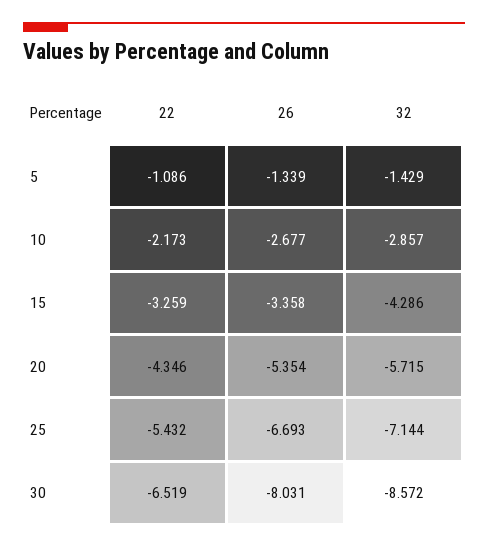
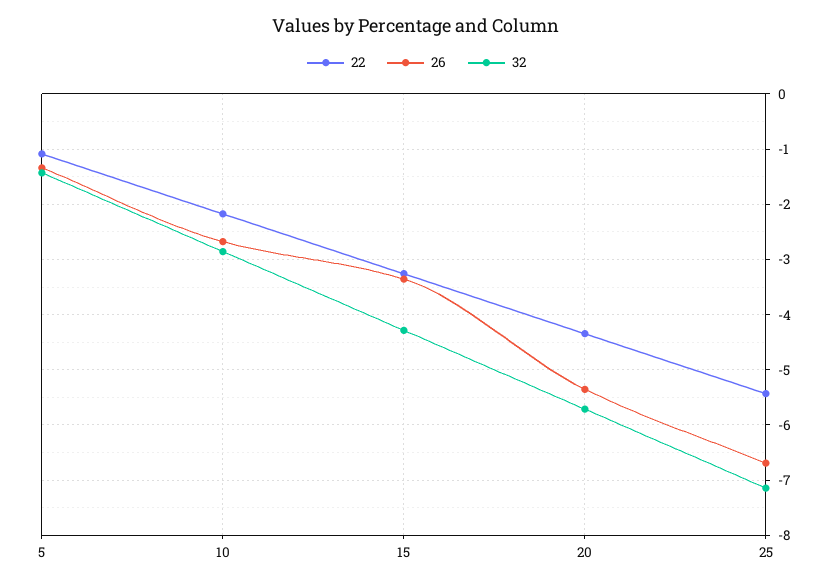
  {
    "22": {
      "5": -1.086,
      "10": -2.173,
      "15": -3.259,
      "20": -4.346,
-     "25": -5.432,
+     "25": -5.432
-     "30": -6.519
    },
    "26": {
      "5": -1.339,
      "10": -2.677,
      "15": -3.358,
      "20": -5.354,
-     "25": -6.693,
+     "25": -6.693
-     "30": -8.031
    },
    "32": {
      "5": -1.429,
      "10": -2.857,
      "15": -4.286,
      "20": -5.715,
-     "25": -7.144,
+     "25": -7.144
-     "30": -8.572
    }
  }

